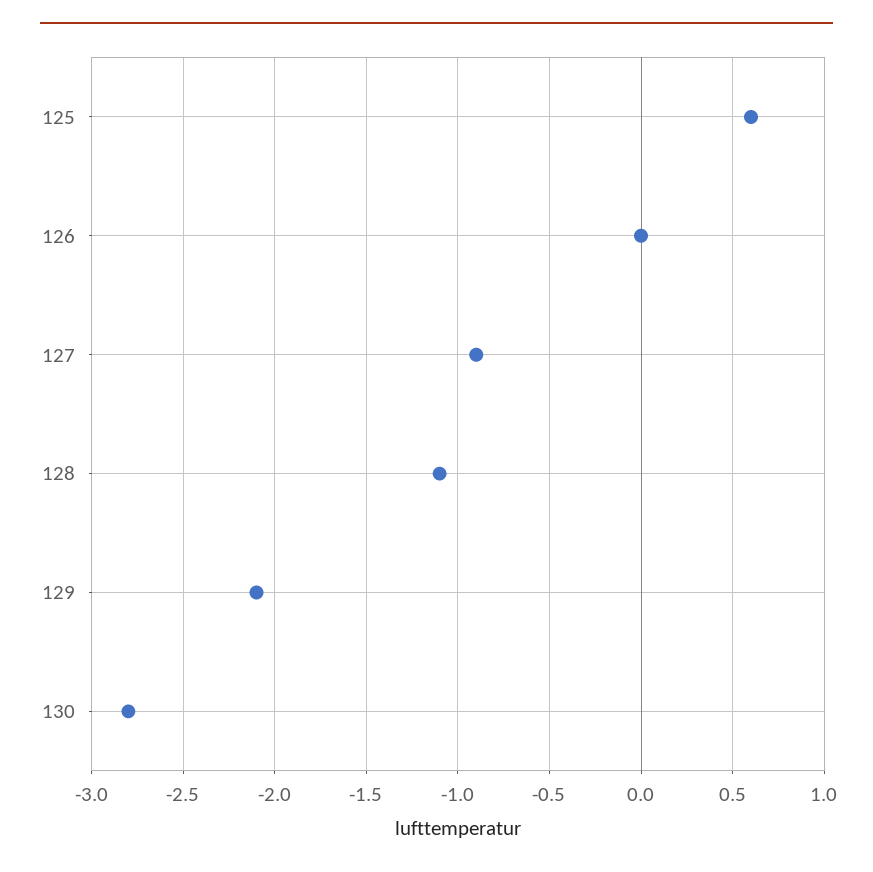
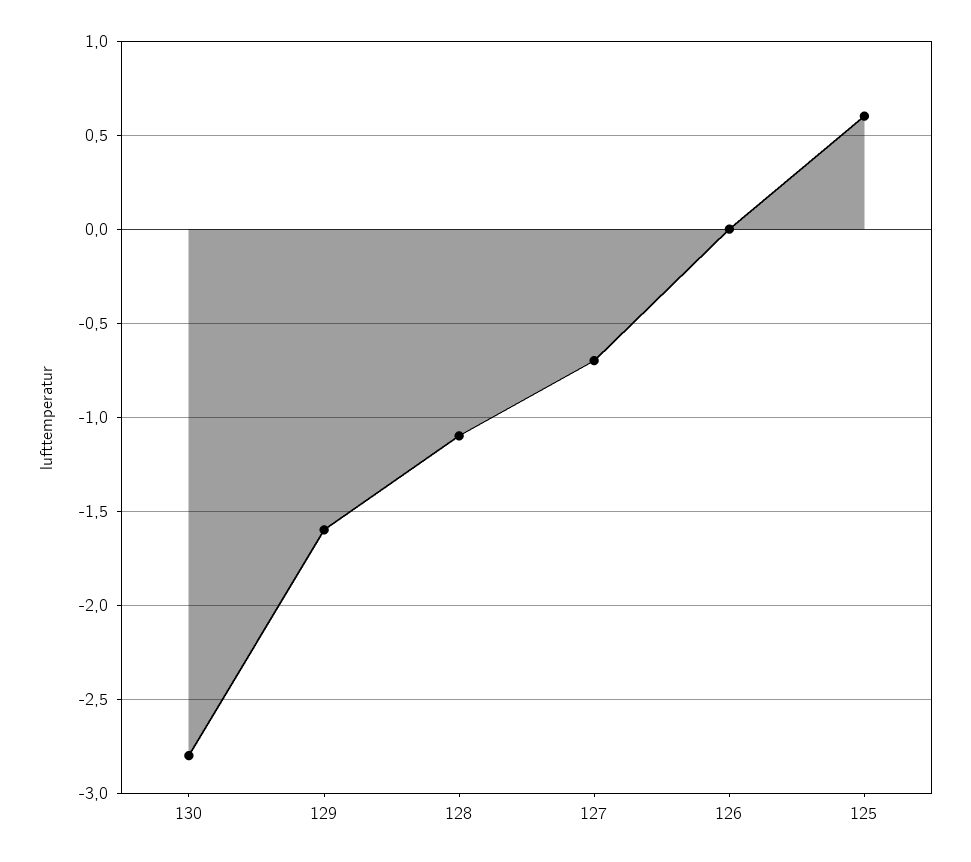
  {
    "125": 0.6,
    "126": 0,
-   "127": -0.9,
+   "127": -0.7,
    "128": -1.1,
-   "129": -2.1,
+   "129": -1.6,
    "130": -2.8
  }

